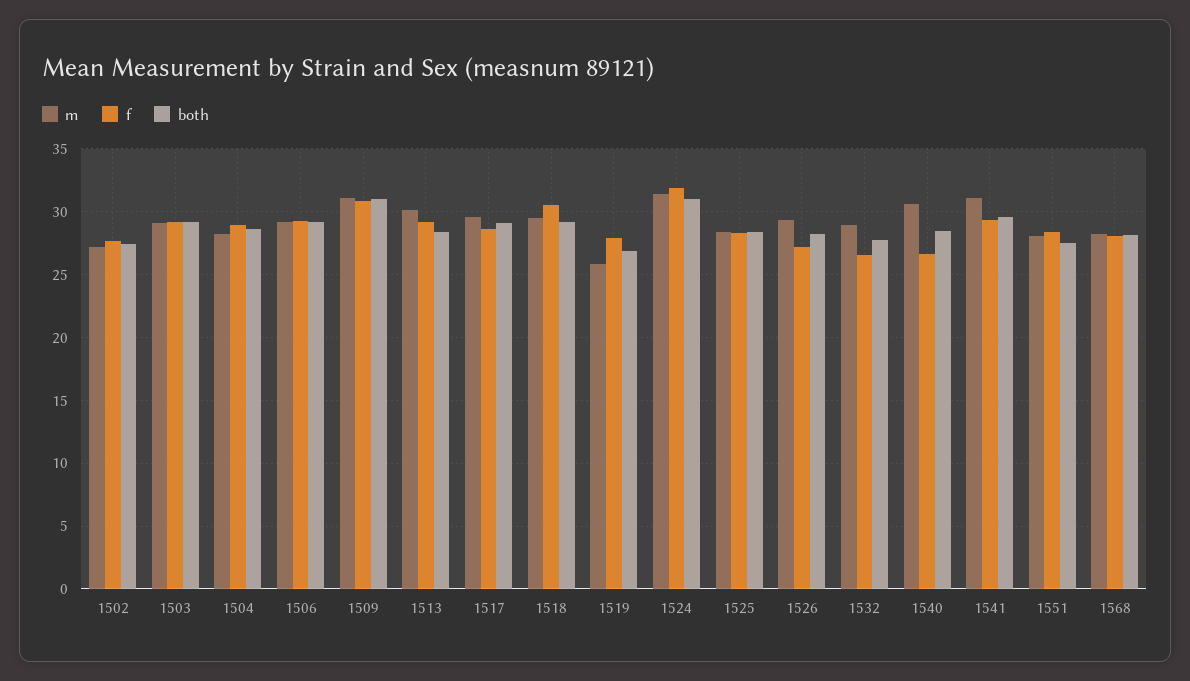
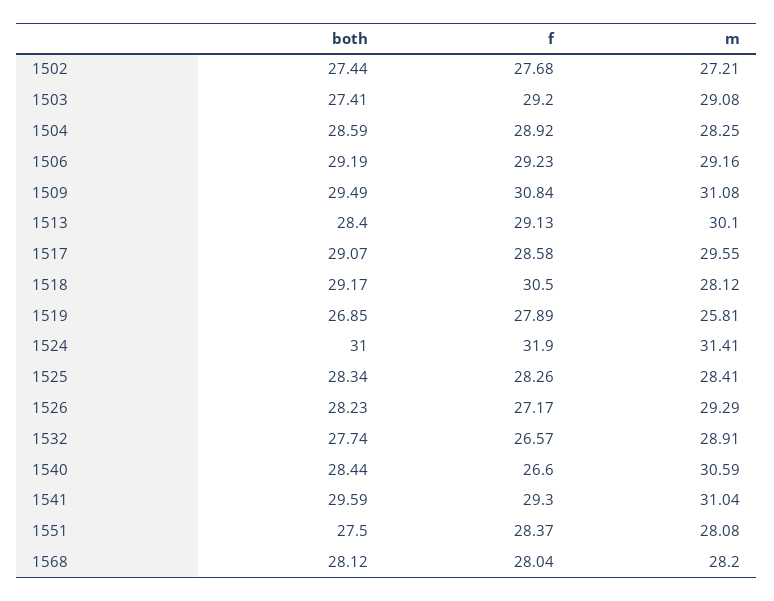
  {
    "m": {
      "1502": 27.21,
      "1503": 29.08,
      "1504": 28.25,
      "1506": 29.16,
      "1509": 31.08,
      "1513": 30.1,
      "1517": 29.55,
-     "1518": 29.5,
+     "1518": 28.12,
      "1519": 25.81,
      "1524": 31.41,
      "1525": 28.41,
      "1526": 29.29,
      "1532": 28.91,
      "1540": 30.59,
      "1541": 31.04,
      "1551": 28.08,
      "1568": 28.2
    },
    "f": {
      "1502": 27.68,
      "1503": 29.2,
      "1504": 28.92,
      "1506": 29.23,
      "1509": 30.84,
      "1513": 29.13,
      "1517": 28.58,
      "1518": 30.5,
      "1519": 27.89,
      "1524": 31.9,
      "1525": 28.26,
      "1526": 27.17,
      "1532": 26.57,
      "1540": 26.6,
      "1541": 29.3,
      "1551": 28.37,
      "1568": 28.04
    },
    "both": {
      "1502": 27.44,
-     "1503": 29,
+     "1503": 27.41,
      "1504": 28.59,
      "1506": 29.19,
-     "1509": 31,
+     "1509": 29.49,
      "1513": 28.4,
      "1517": 29.07,
      "1518": 29.17,
      "1519": 26.85,
      "1524": 31,
      "1525": 28.34,
      "1526": 28.23,
      "1532": 27.74,
      "1540": 28.44,
      "1541": 29.59,
      "1551": 27.5,
      "1568": 28.12
    }
  }

